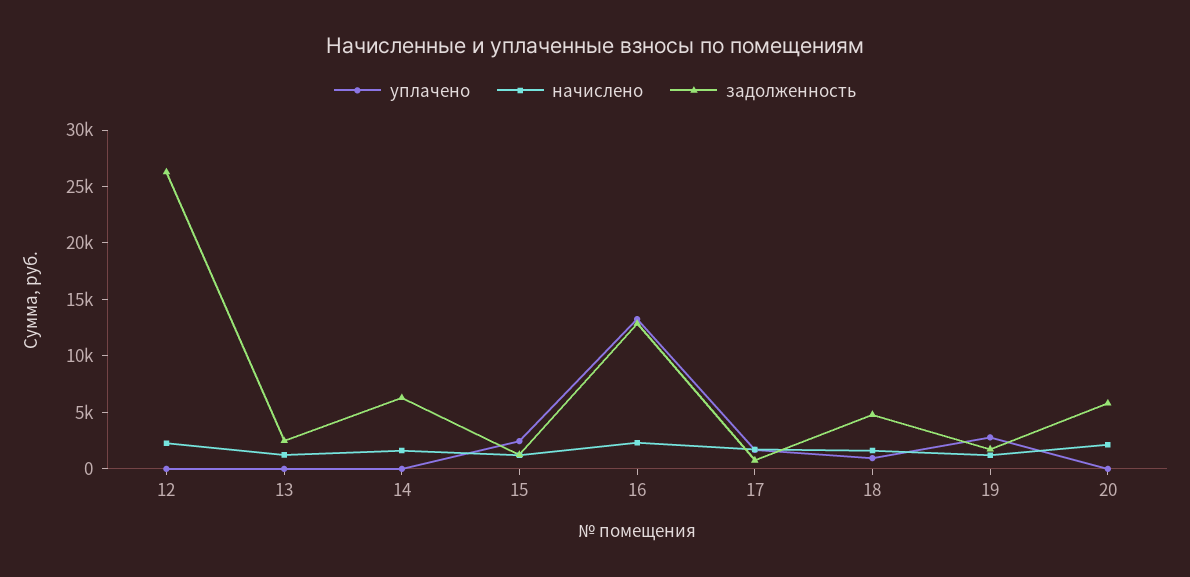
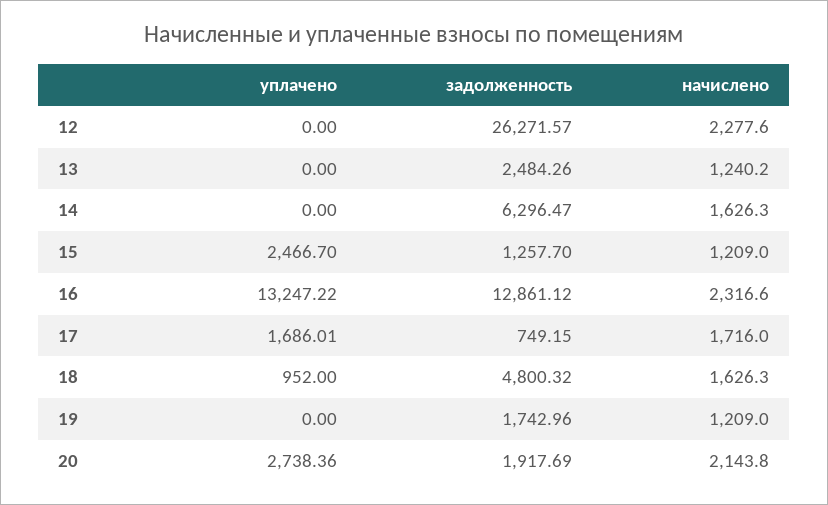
  {
    "уплачено": {
      "12": 0,
      "13": 0,
      "14": 0,
      "15": 2466.7,
      "16": 13247.22,
      "17": 1686.01,
      "18": 952,
-     "19": 3000,
+     "19": 0,
-     "20": 0
+     "20": 2738.36
    },
    "начислено": {
      "12": 2277.6,
      "13": 1240.2,
      "14": 1626.3,
      "15": 1209,
      "16": 2316.6,
      "17": 1716,
      "18": 1626.3,
      "19": 1209,
      "20": 2143.8
    },
    "задолженность": {
      "12": 26271.57,
      "13": 2484.26,
      "14": 6296.47,
      "15": 1257.7,
      "16": 12861.12,
      "17": 749.15,
      "18": 4800.32,
      "19": 1742.96,
-     "20": 6000
+     "20": 1917.69
    }
  }

